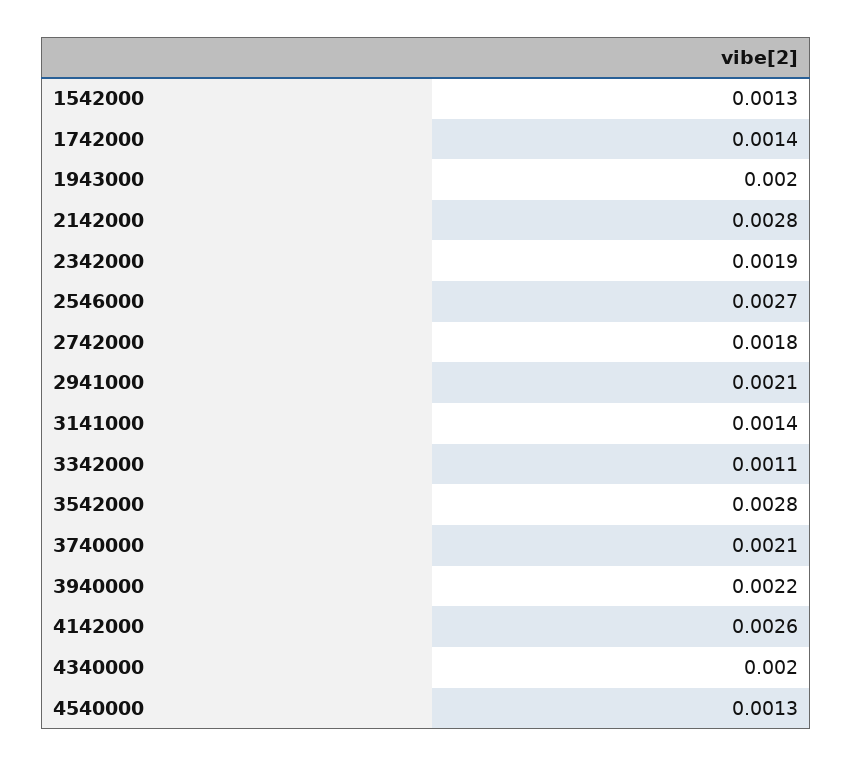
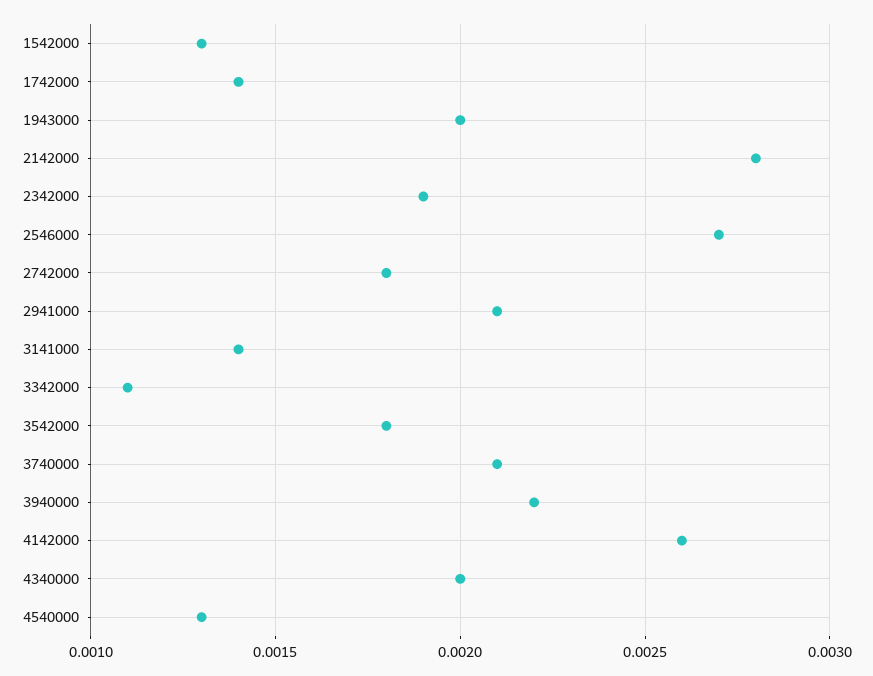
  {
    "1542000": 0.0013,
    "1742000": 0.0014,
    "1943000": 0.002,
    "2142000": 0.0028,
    "2342000": 0.0019,
    "2546000": 0.0027,
    "2742000": 0.0018,
    "2941000": 0.0021,
    "3141000": 0.0014,
    "3342000": 0.0011,
-   "3542000": 0.0028,
+   "3542000": 0.0018,
    "3740000": 0.0021,
    "3940000": 0.0022,
    "4142000": 0.0026,
    "4340000": 0.002,
    "4540000": 0.0013
  }

